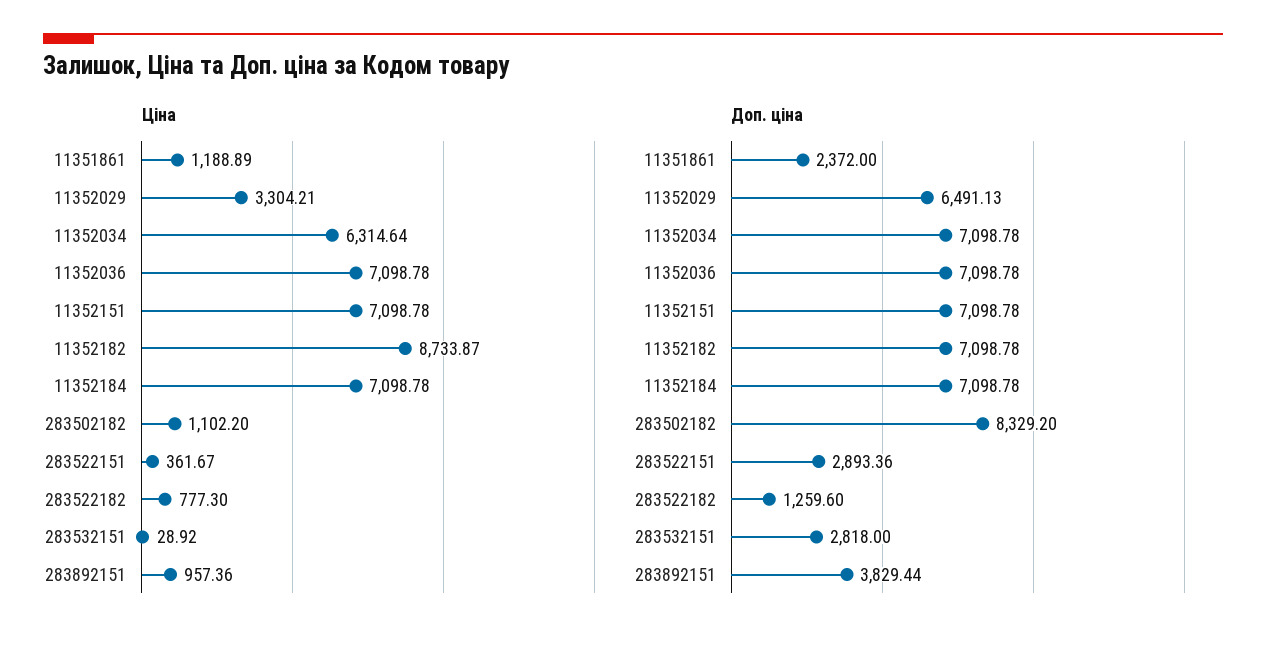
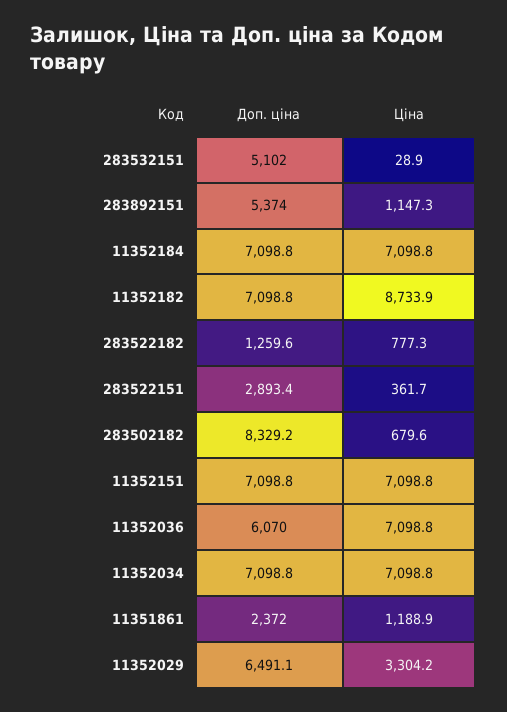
  {
    "Ціна": {
      "11351861": 1188.89,
      "11352029": 3304.21,
-     "11352034": 6314.64,
+     "11352034": 7098.8,
      "11352036": 7098.78,
      "11352151": 7098.78,
      "11352182": 8733.87,
      "11352184": 7098.78,
-     "283502182": 1102.2,
+     "283502182": 679.6,
      "283522151": 361.67,
      "283522182": 777.3,
      "283532151": 28.92,
-     "283892151": 957.36
+     "283892151": 1147.3
    },
    "Доп. ціна": {
      "11351861": 2372,
      "11352029": 6491.13,
      "11352034": 7098.78,
-     "11352036": 7098.78,
+     "11352036": 6070,
      "11352151": 7098.78,
      "11352182": 7098.78,
      "11352184": 7098.78,
      "283502182": 8329.2,
      "283522151": 2893.36,
      "283522182": 1259.6,
-     "283532151": 2818,
+     "283532151": 5102,
-     "283892151": 3829.44
+     "283892151": 5374
    }
  }

